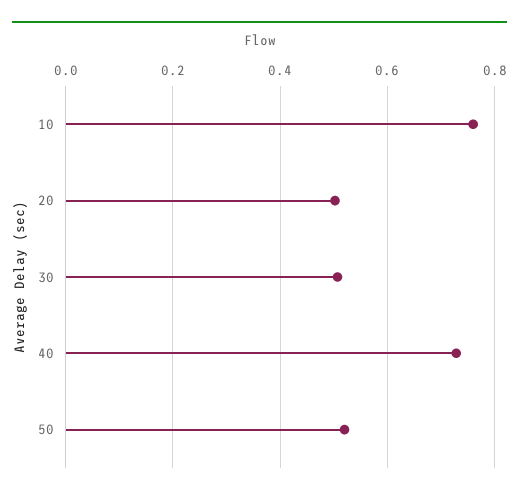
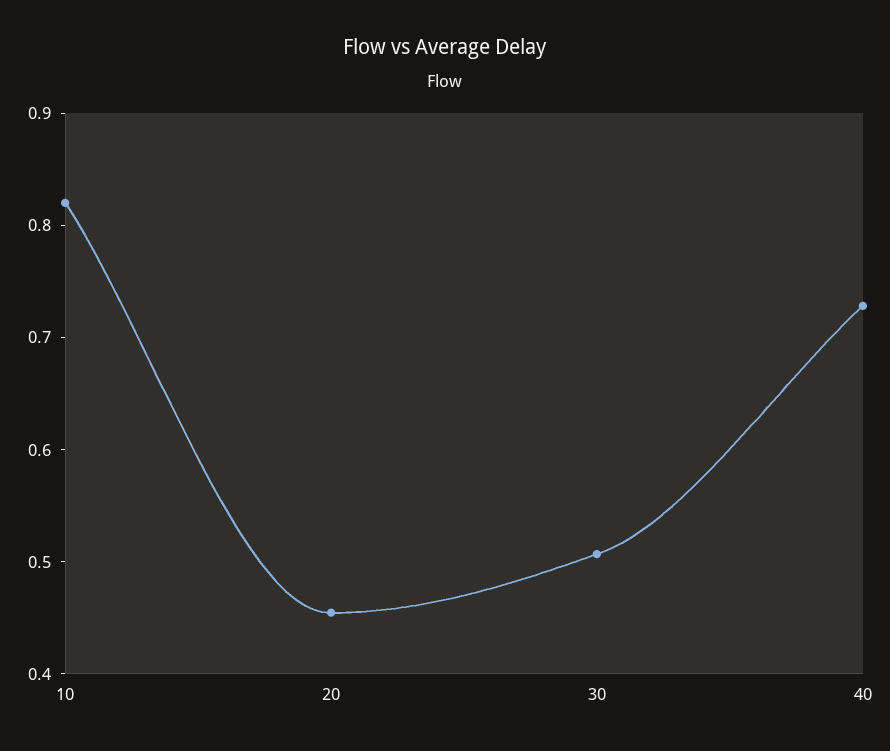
  {
-   "10": 0.76,
+   "10": 0.82,
-   "20": 0.5,
+   "20": 0.46,
    "30": 0.5,
-   "40": 0.72,
+   "40": 0.72
-   "50": 0.52
  }

